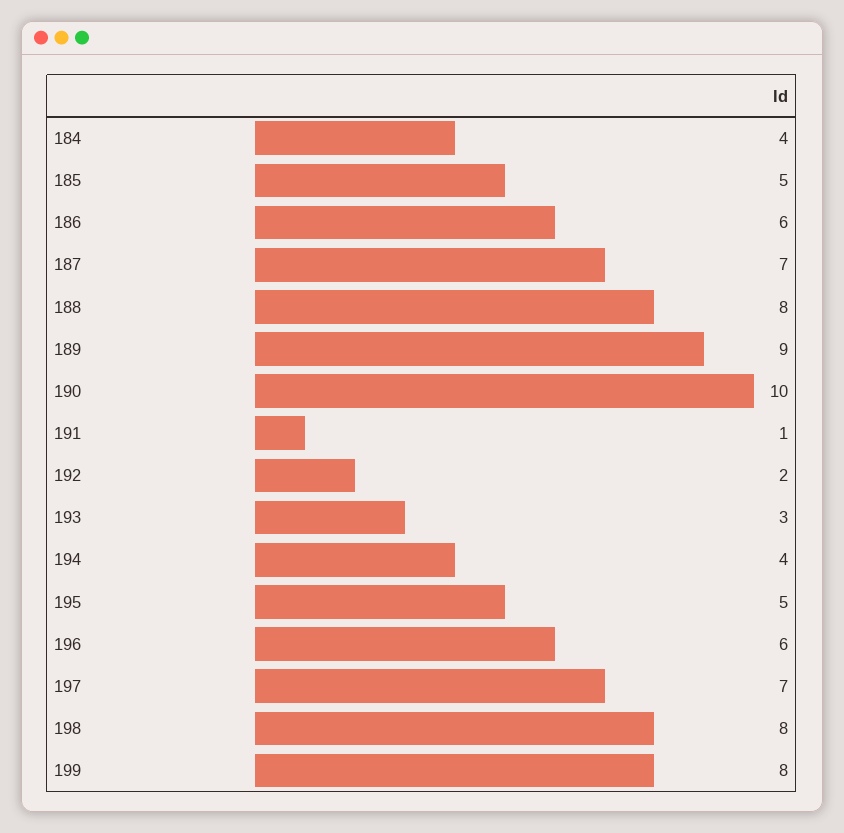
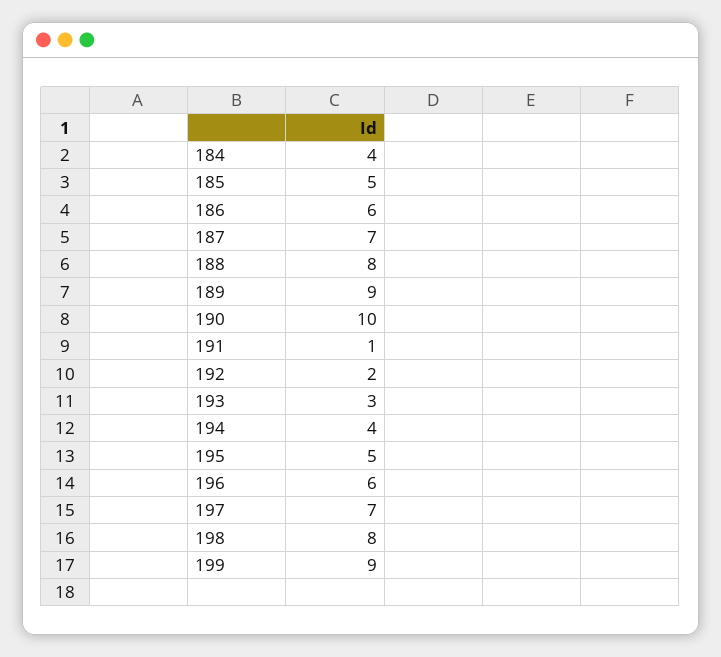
  {
    "184": 4,
    "185": 5,
    "186": 6,
    "187": 7,
    "188": 8,
    "189": 9,
    "190": 10,
    "191": 1,
    "192": 2,
    "193": 3,
    "194": 4,
    "195": 5,
    "196": 6,
    "197": 7,
    "198": 8,
-   "199": 8
+   "199": 9
  }

